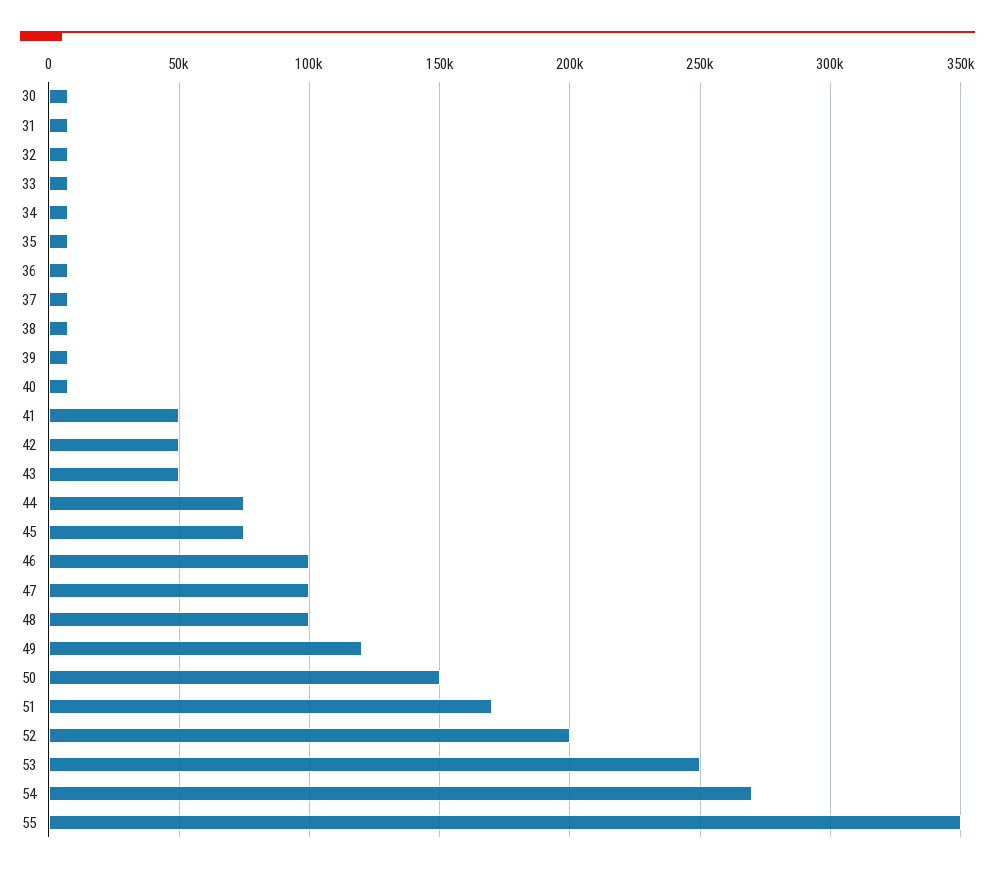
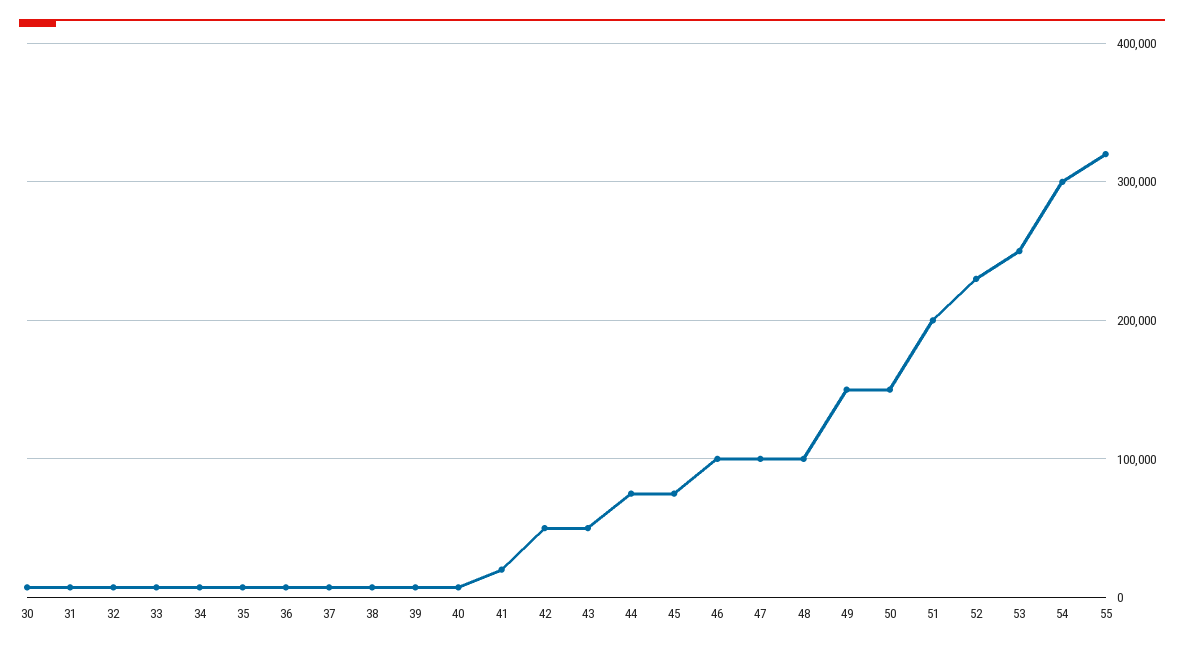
  {
    "30": 5000,
    "31": 5000,
    "32": 5000,
    "33": 5000,
    "34": 5000,
    "35": 5000,
    "36": 5000,
    "37": 5000,
    "38": 5000,
    "39": 5000,
    "40": 5000,
-   "41": 50000,
+   "41": 20000,
    "42": 50000,
    "43": 50000,
    "44": 75000,
    "45": 75000,
    "46": 100000,
    "47": 100000,
    "48": 100000,
-   "49": 120000,
+   "49": 150000,
    "50": 150000,
-   "51": 170000,
+   "51": 200000,
-   "52": 200000,
+   "52": 230000,
    "53": 250000,
-   "54": 270000,
+   "54": 300000,
-   "55": 350000
+   "55": 320000
  }

